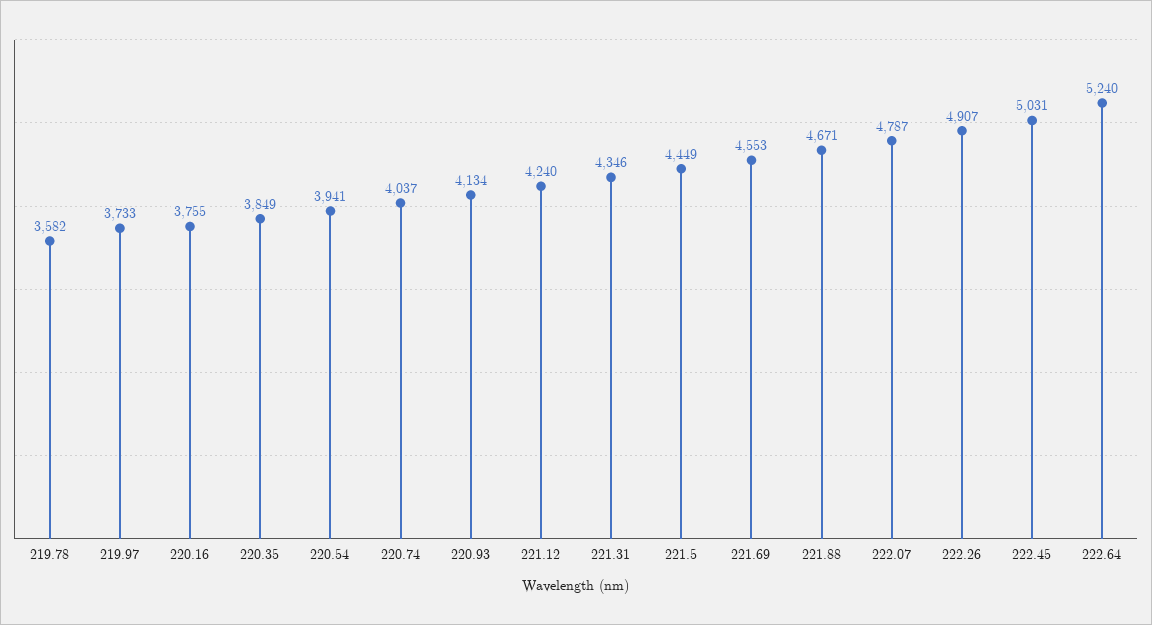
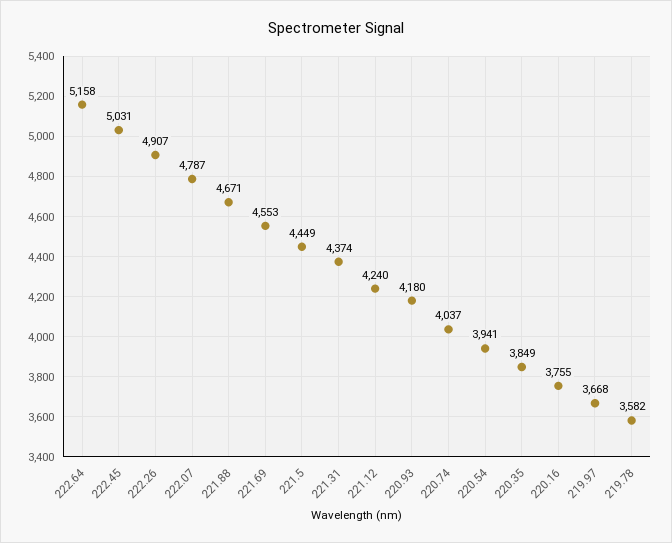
  {
    "219.78": 3582,
-   "219.97": 3733,
+   "219.97": 3668,
    "220.16": 3755,
    "220.35": 3849,
    "220.54": 3941,
    "220.74": 4037,
-   "220.93": 4134,
+   "220.93": 4180,
    "221.12": 4240,
-   "221.31": 4346,
+   "221.31": 4374,
    "221.5": 4449,
    "221.69": 4553,
    "221.88": 4671,
    "222.07": 4787,
    "222.26": 4907,
    "222.45": 5031,
-   "222.64": 5240
+   "222.64": 5158
  }

